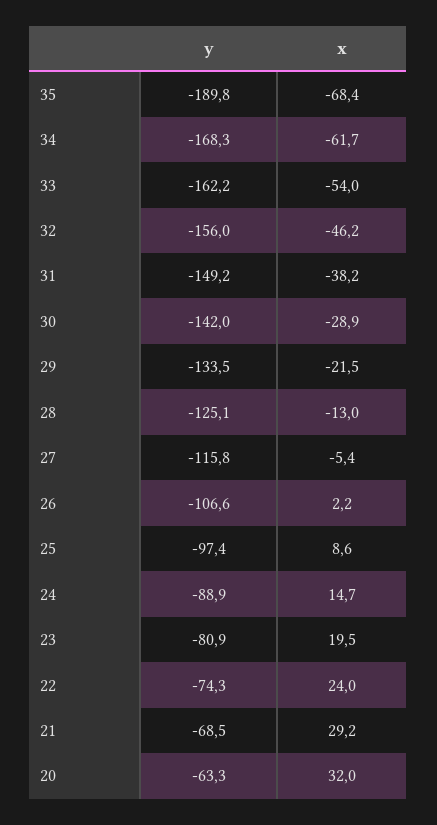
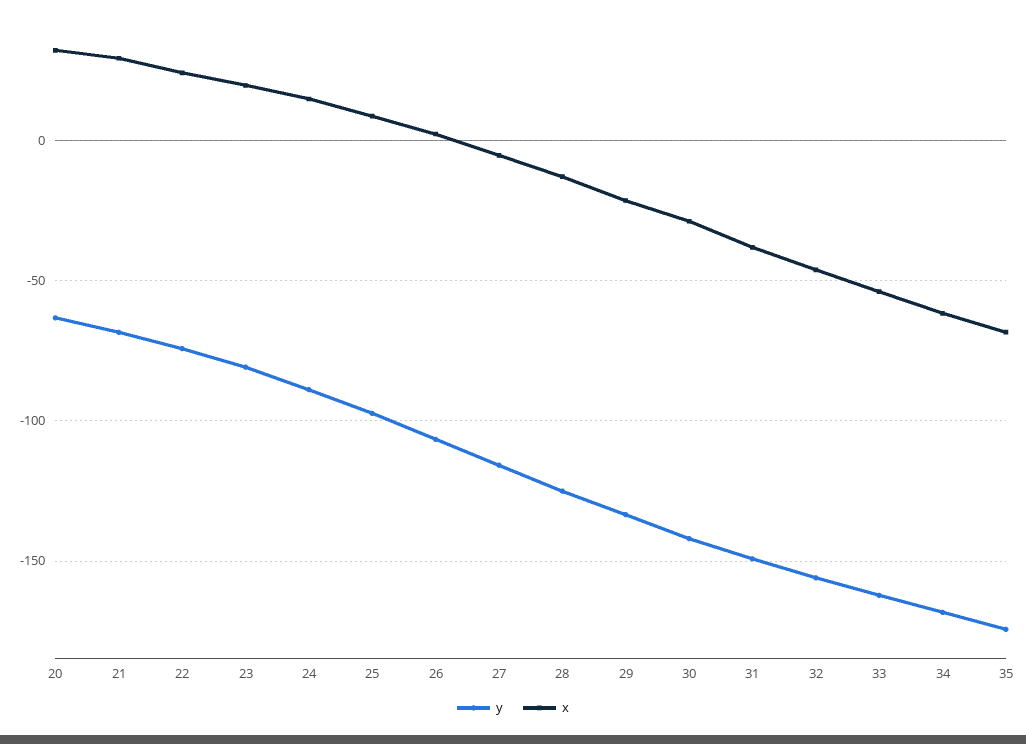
  {
    "y": {
-     "35": -189.8,
+     "35": -175,
      "34": -168.3,
      "33": -162.2,
      "32": -156,
      "31": -149.2,
      "30": -142,
      "29": -133.5,
      "28": -125.1,
      "27": -115.8,
      "26": -106.6,
      "25": -97.4,
      "24": -88.9,
      "23": -80.9,
      "22": -74.3,
      "21": -68.5,
      "20": -63.3
    },
    "x": {
      "35": -68.4,
      "34": -61.7,
      "33": -54,
      "32": -46.2,
      "31": -38.2,
      "30": -28.9,
      "29": -21.5,
      "28": -13,
      "27": -5.4,
      "26": 2.2,
      "25": 8.6,
      "24": 14.7,
      "23": 19.5,
      "22": 24,
      "21": 29.2,
      "20": 32
    }
  }

